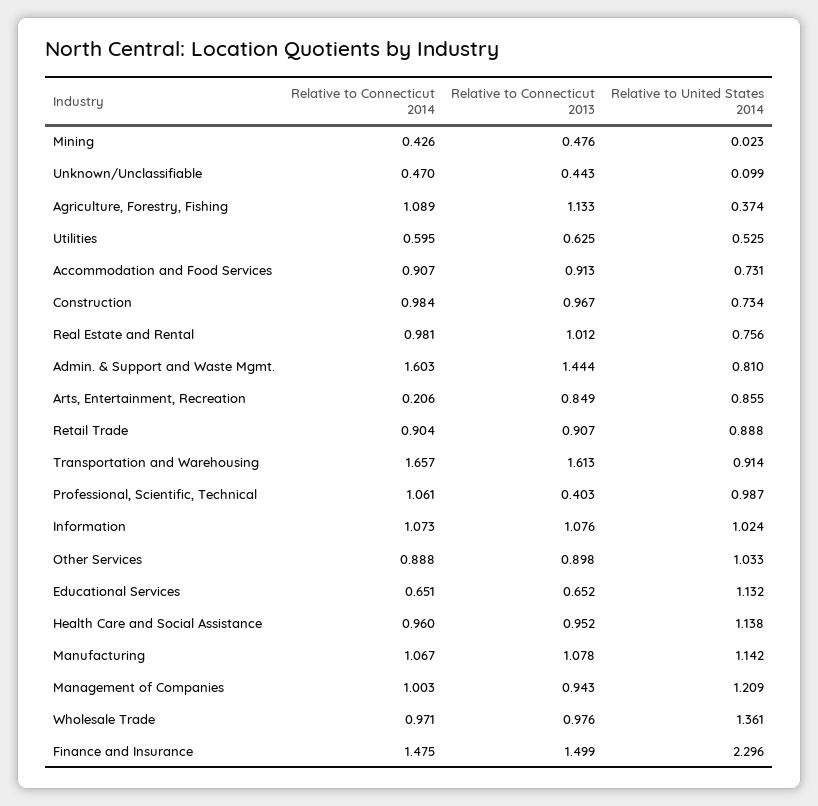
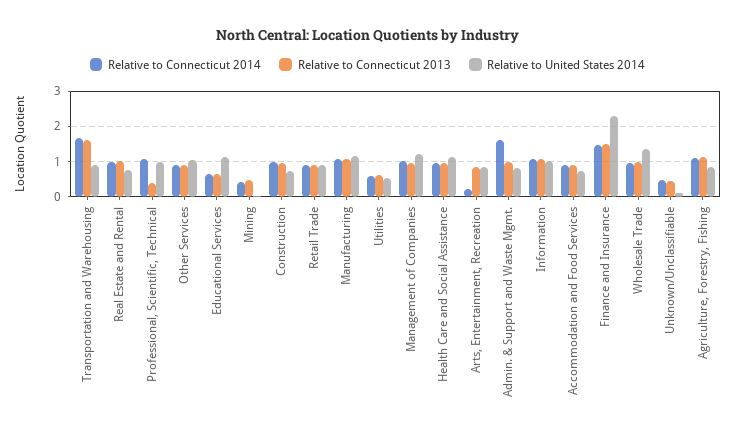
  {
    "Relative to Connecticut 2014": {
      "Mining": 0.426,
      "Unknown/Unclassifiable": 0.47,
      "Agriculture, Forestry, Fishing": 1.089,
      "Utilities": 0.595,
      "Accommodation and Food Services": 0.907,
      "Construction": 0.984,
      "Real Estate and Rental": 0.981,
      "Admin. & Support and Waste Mgmt.": 1.603,
      "Arts, Entertainment, Recreation": 0.206,
      "Retail Trade": 0.904,
      "Transportation and Warehousing": 1.657,
      "Professional, Scientific, Technical": 1.061,
      "Information": 1.073,
      "Other Services": 0.888,
      "Educational Services": 0.651,
      "Health Care and Social Assistance": 0.96,
      "Manufacturing": 1.067,
      "Management of Companies": 1.003,
      "Wholesale Trade": 0.971,
      "Finance and Insurance": 1.475
    },
    "Relative to Connecticut 2013": {
      "Mining": 0.476,
      "Unknown/Unclassifiable": 0.443,
      "Agriculture, Forestry, Fishing": 1.133,
      "Utilities": 0.625,
      "Accommodation and Food Services": 0.913,
      "Construction": 0.967,
      "Real Estate and Rental": 1.012,
-     "Admin. & Support and Waste Mgmt.": 1.444,
+     "Admin. & Support and Waste Mgmt.": 1,
      "Arts, Entertainment, Recreation": 0.849,
      "Retail Trade": 0.907,
      "Transportation and Warehousing": 1.613,
      "Professional, Scientific, Technical": 0.403,
      "Information": 1.076,
      "Other Services": 0.898,
      "Educational Services": 0.652,
      "Health Care and Social Assistance": 0.952,
      "Manufacturing": 1.078,
      "Management of Companies": 0.943,
      "Wholesale Trade": 0.976,
      "Finance and Insurance": 1.499
    },
    "Relative to United States 2014": {
      "Mining": 0.023,
      "Unknown/Unclassifiable": 0.099,
-     "Agriculture, Forestry, Fishing": 0.374,
+     "Agriculture, Forestry, Fishing": 0.8,
      "Utilities": 0.525,
      "Accommodation and Food Services": 0.731,
      "Construction": 0.734,
      "Real Estate and Rental": 0.756,
      "Admin. & Support and Waste Mgmt.": 0.81,
      "Arts, Entertainment, Recreation": 0.855,
      "Retail Trade": 0.888,
      "Transportation and Warehousing": 0.914,
      "Professional, Scientific, Technical": 0.987,
      "Information": 1.024,
      "Other Services": 1.033,
      "Educational Services": 1.132,
      "Health Care and Social Assistance": 1.138,
      "Manufacturing": 1.142,
      "Management of Companies": 1.209,
      "Wholesale Trade": 1.361,
      "Finance and Insurance": 2.296
    }
  }

